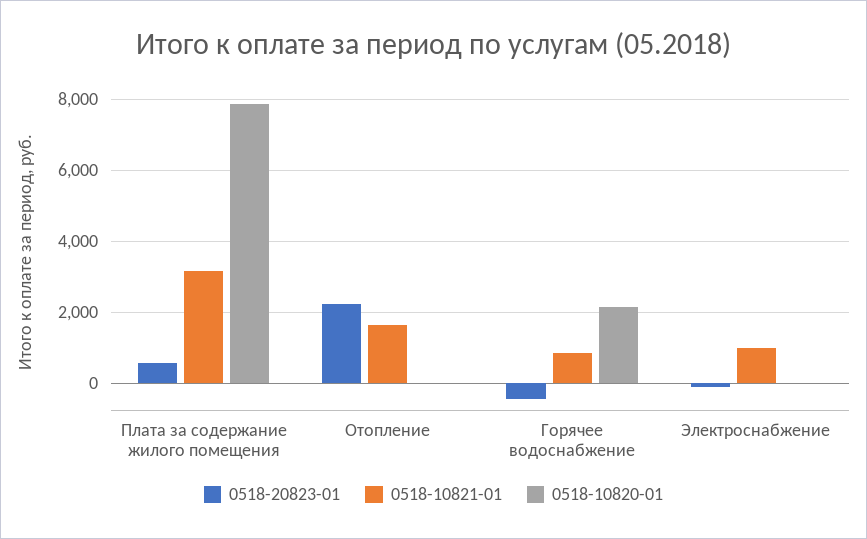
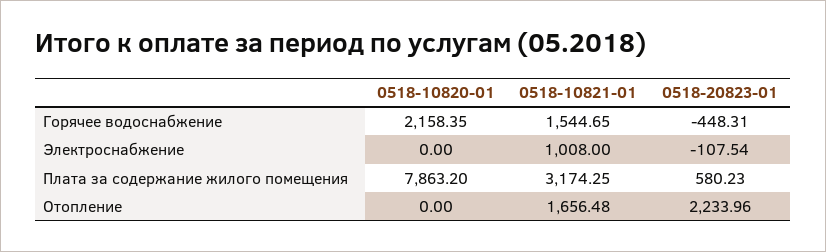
  {
    "0518-20823-01": {
      "Плата за содержание жилого помещения": 580.23,
      "Отопление": 2233.96,
      "Горячее водоснабжение": -448.31,
      "Электроснабжение": -107.54
    },
    "0518-10821-01": {
      "Плата за содержание жилого помещения": 3174.25,
      "Отопление": 1656.48,
-     "Горячее водоснабжение": 800,
+     "Горячее водоснабжение": 1544.65,
      "Электроснабжение": 1008
    },
    "0518-10820-01": {
      "Плата за содержание жилого помещения": 7863.2,
      "Отопление": 0,
      "Горячее водоснабжение": 2158.35,
      "Электроснабжение": 0
    }
  }

